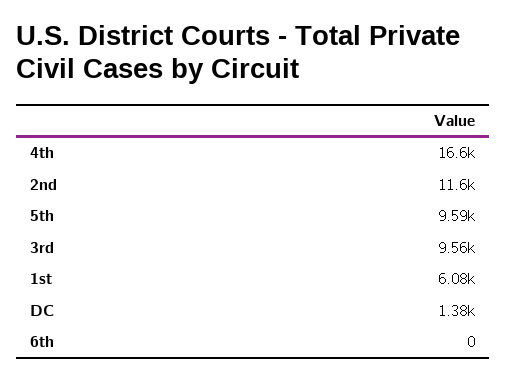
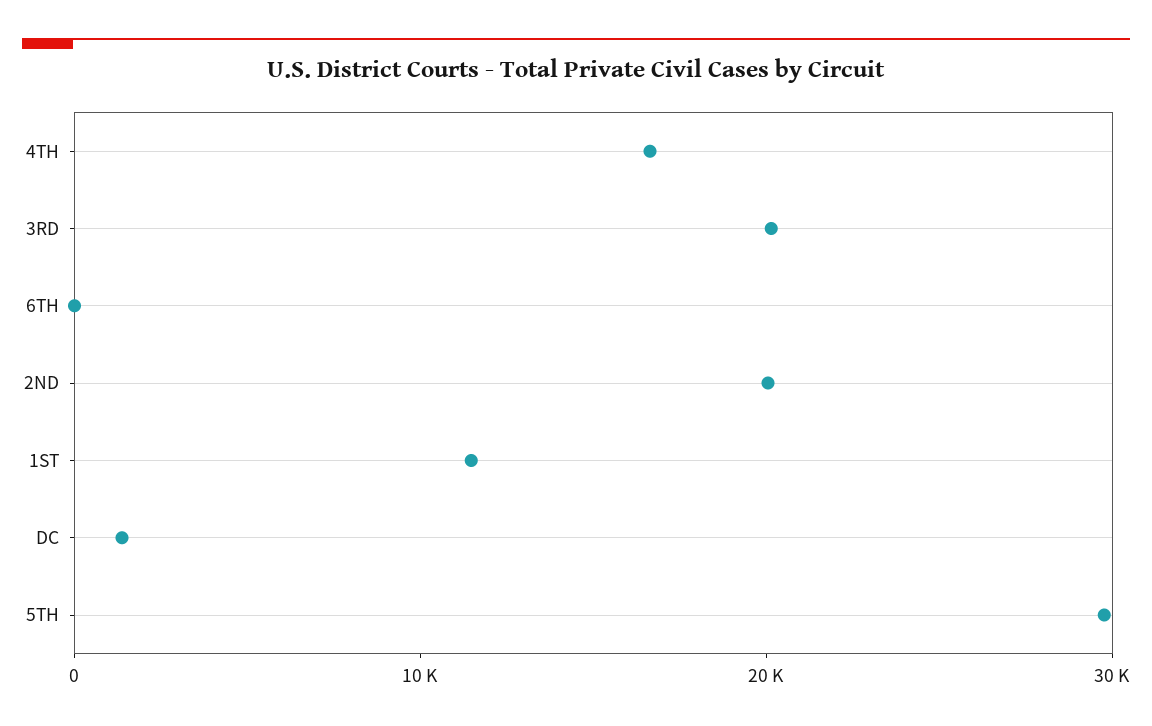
  {
    "4th": 16600,
-   "2nd": 11600,
+   "2nd": 20000,
-   "5th": 9590,
+   "5th": 30000,
-   "3rd": 9560,
+   "3rd": 20000,
-   "1st": 6080,
+   "1st": 12000,
    "DC": 1380,
    "6th": 0
  }

